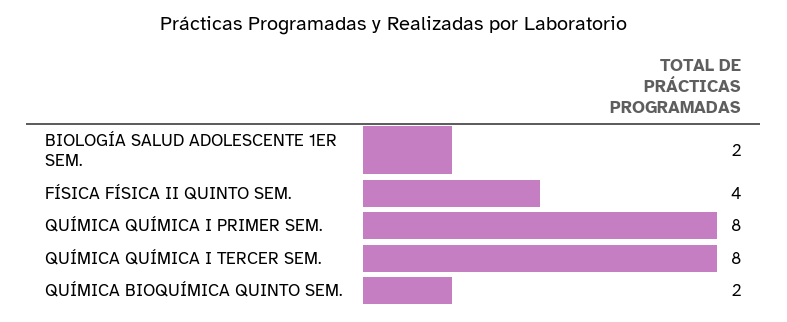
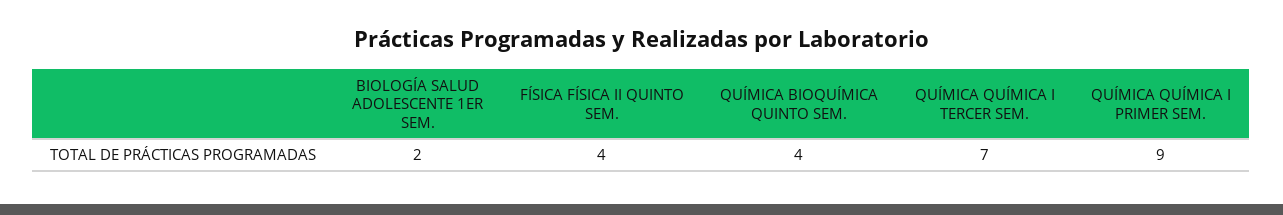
  {
    "BIOLOGÍA SALUD ADOLESCENTE 1ER SEM.": 2,
    "FÍSICA FÍSICA II QUINTO SEM.": 4,
-   "QUÍMICA QUÍMICA I PRIMER SEM.": 8,
+   "QUÍMICA QUÍMICA I PRIMER SEM.": 9,
-   "QUÍMICA QUÍMICA I TERCER SEM.": 8,
+   "QUÍMICA QUÍMICA I TERCER SEM.": 7,
-   "QUÍMICA BIOQUÍMICA QUINTO SEM.": 2
+   "QUÍMICA BIOQUÍMICA QUINTO SEM.": 4
  }

